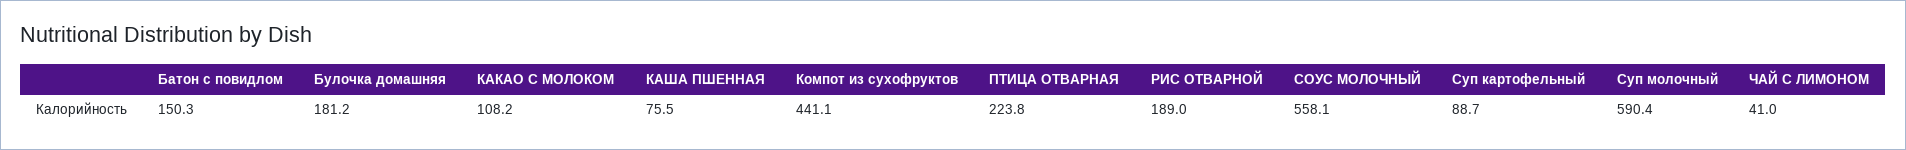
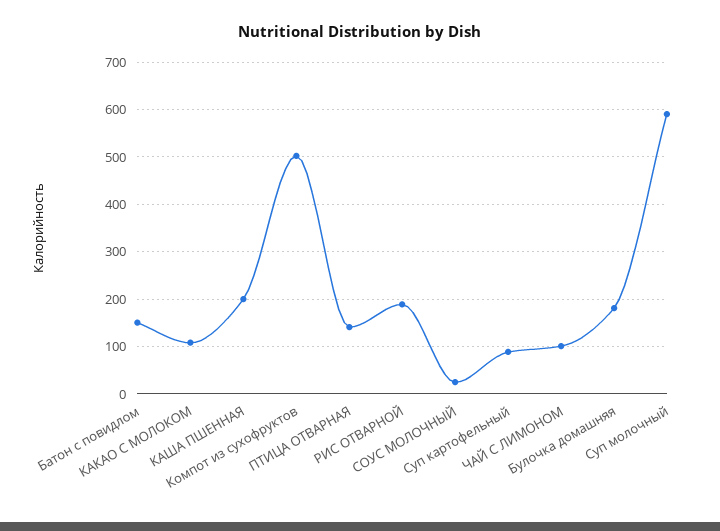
  {
    "Батон с повидлом": 150.3,
    "Булочка домашняя": 181.2,
    "КАКАО С МОЛОКОМ": 108.2,
-   "КАША ПШЕННАЯ": 75.5,
+   "КАША ПШЕННАЯ": 200,
-   "Компот из сухофруктов": 441.1,
+   "Компот из сухофруктов": 500,
-   "ПТИЦА ОТВАРНАЯ": 223.8,
+   "ПТИЦА ОТВАРНАЯ": 140,
    "РИС ОТВАРНОЙ": 189,
-   "СОУС МОЛОЧНЫЙ": 558.1,
+   "СОУС МОЛОЧНЫЙ": 20,
    "Суп картофельный": 88.7,
    "Суп молочный": 590.4,
-   "ЧАЙ С ЛИМОНОМ": 41
+   "ЧАЙ С ЛИМОНОМ": 100
  }

